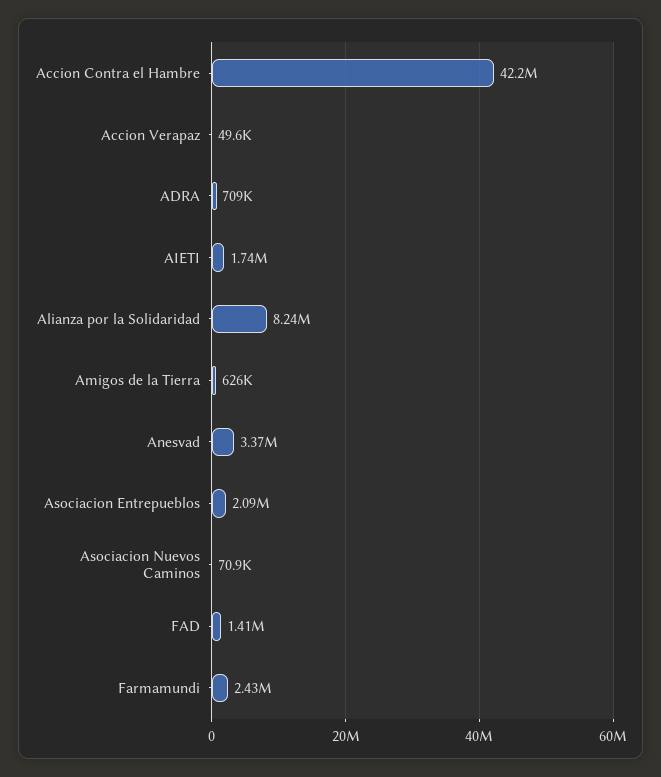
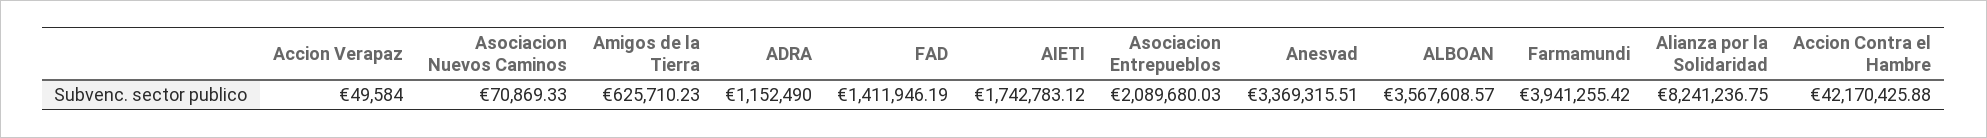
  {
    "Accion Contra el Hambre": 42170425.88,
    "Accion Verapaz": 49584,
-   "ADRA": 709000,
+   "ADRA": 1152490,
    "AIETI": 1742783.12,
    "Alianza por la Solidaridad": 8241236.75,
    "Amigos de la Tierra": 625710.23,
    "Anesvad": 3369315.51,
    "Asociacion Entrepueblos": 2089680.03,
    "Asociacion Nuevos Caminos": 70869.33,
    "FAD": 1411946.19,
-   "Farmamundi": 2430000
+   "Farmamundi": 3941255.42,
+   "ALBOAN": 3567608.57
  }

